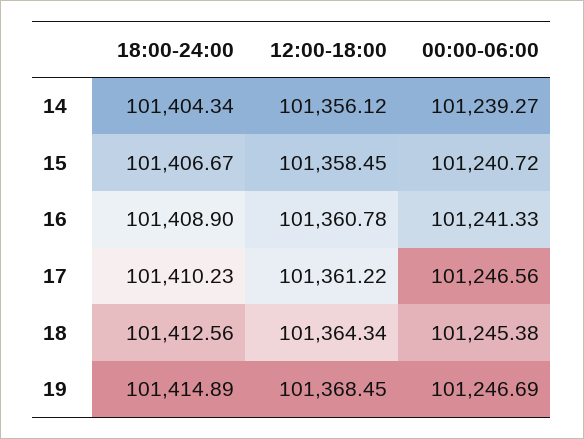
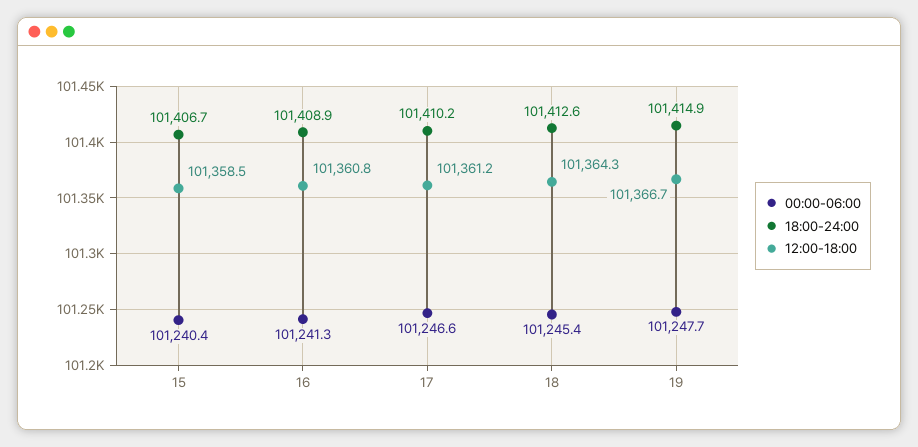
  {
    "18:00-24:00": {
-     "14": 101404.34,
      "15": 101406.67,
      "16": 101408.9,
      "17": 101410.23,
      "18": 101412.56,
      "19": 101414.89
    },
    "12:00-18:00": {
-     "14": 101356.12,
      "15": 101358.45,
      "16": 101360.78,
      "17": 101361.22,
      "18": 101364.34,
-     "19": 101368.45
+     "19": 101366.7
    },
    "00:00-06:00": {
-     "14": 101239.27,
-     "15": 101240.72,
+     "15": 101240.4,
      "16": 101241.33,
      "17": 101246.56,
      "18": 101245.38,
-     "19": 101246.69
+     "19": 101247.7
    }
  }

